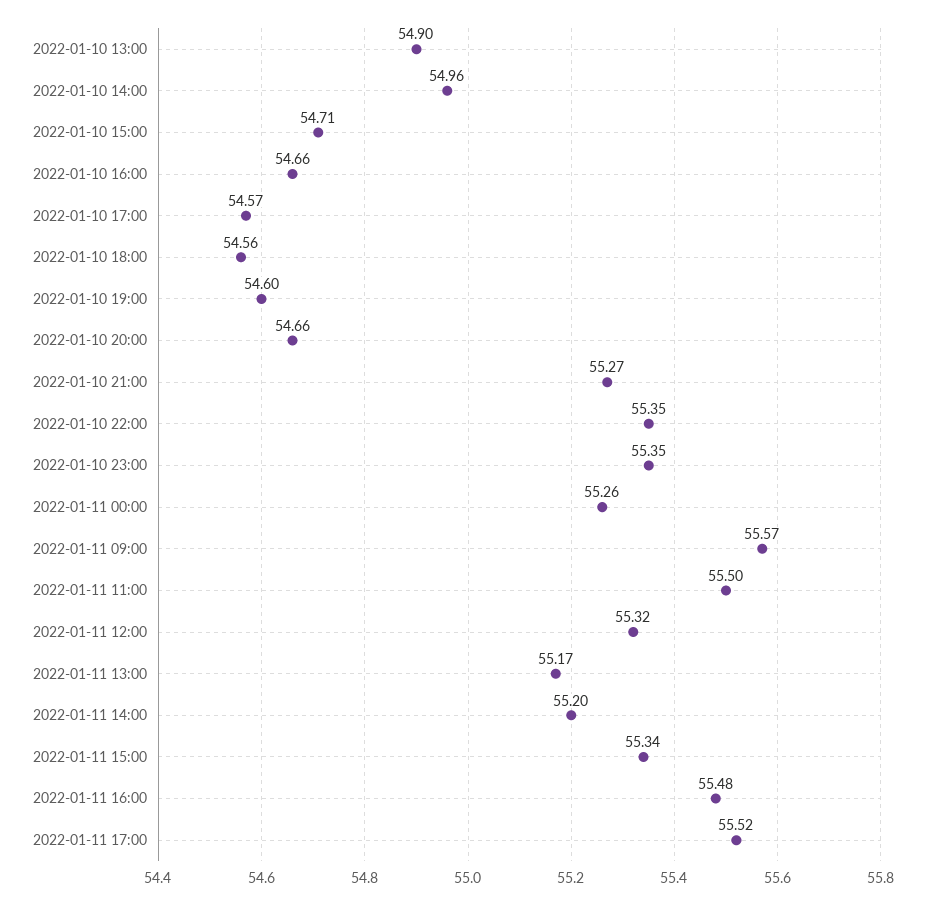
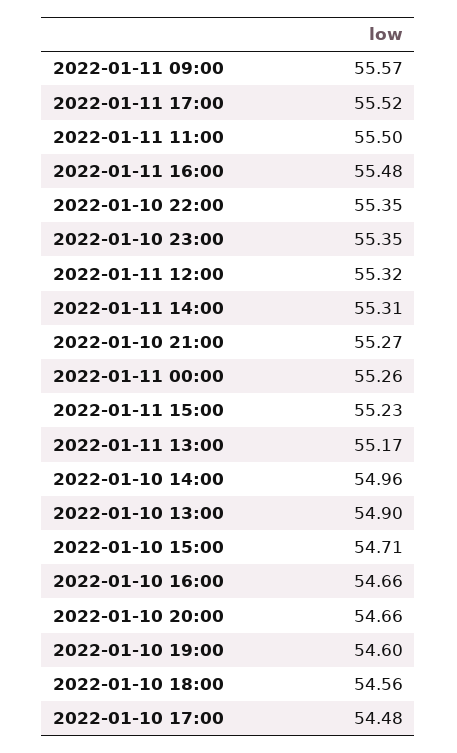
  {
    "2022-01-10 13:00": 54.9,
    "2022-01-10 14:00": 54.96,
    "2022-01-10 15:00": 54.71,
    "2022-01-10 16:00": 54.66,
-   "2022-01-10 17:00": 54.57,
+   "2022-01-10 17:00": 54.48,
    "2022-01-10 18:00": 54.56,
    "2022-01-10 19:00": 54.6,
    "2022-01-10 20:00": 54.66,
    "2022-01-10 21:00": 55.27,
    "2022-01-10 22:00": 55.35,
    "2022-01-10 23:00": 55.35,
    "2022-01-11 00:00": 55.26,
    "2022-01-11 09:00": 55.57,
    "2022-01-11 11:00": 55.5,
    "2022-01-11 12:00": 55.32,
    "2022-01-11 13:00": 55.17,
-   "2022-01-11 14:00": 55.2,
+   "2022-01-11 14:00": 55.31,
-   "2022-01-11 15:00": 55.34,
+   "2022-01-11 15:00": 55.23,
    "2022-01-11 16:00": 55.48,
    "2022-01-11 17:00": 55.52
  }

